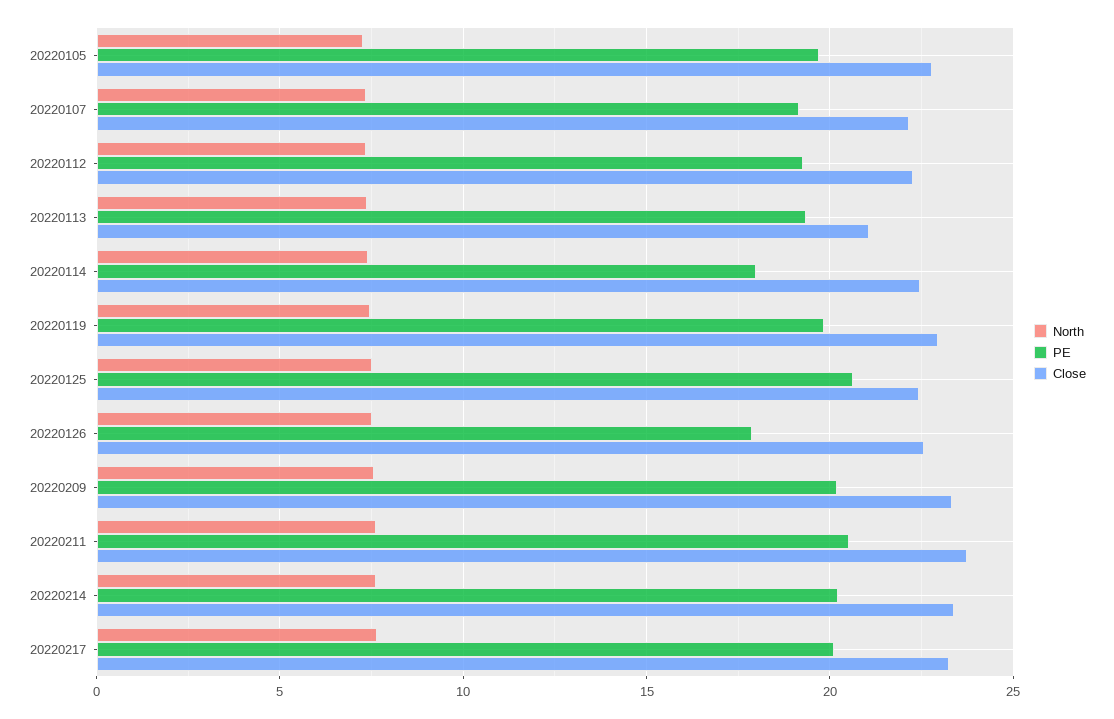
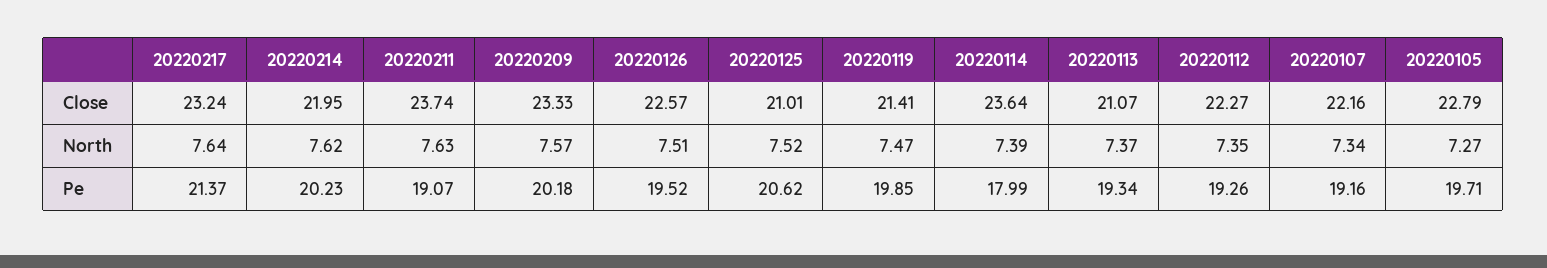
  {
    "North": {
      "20220105": 7.27,
      "20220107": 7.34,
      "20220112": 7.35,
      "20220113": 7.37,
      "20220114": 7.39,
      "20220119": 7.47,
      "20220125": 7.52,
      "20220126": 7.51,
      "20220209": 7.57,
      "20220211": 7.63,
      "20220214": 7.62,
      "20220217": 7.64
    },
    "PE": {
      "20220105": 19.71,
      "20220107": 19.16,
      "20220112": 19.26,
      "20220113": 19.34,
      "20220114": 17.99,
      "20220119": 19.85,
      "20220125": 20.62,
-     "20220126": 18,
+     "20220126": 19.52,
      "20220209": 20.18,
-     "20220211": 20.5,
+     "20220211": 19.07,
      "20220214": 20.23,
-     "20220217": 20
+     "20220217": 21.37
    },
    "Close": {
      "20220105": 22.79,
      "20220107": 22.16,
      "20220112": 22.27,
      "20220113": 21.07,
-     "20220114": 22.5,
+     "20220114": 23.64,
-     "20220119": 23,
+     "20220119": 21.41,
-     "20220125": 22.5,
+     "20220125": 21.01,
      "20220126": 22.57,
      "20220209": 23.33,
      "20220211": 23.74,
-     "20220214": 23.5,
+     "20220214": 21.95,
      "20220217": 23.24
    }
  }

